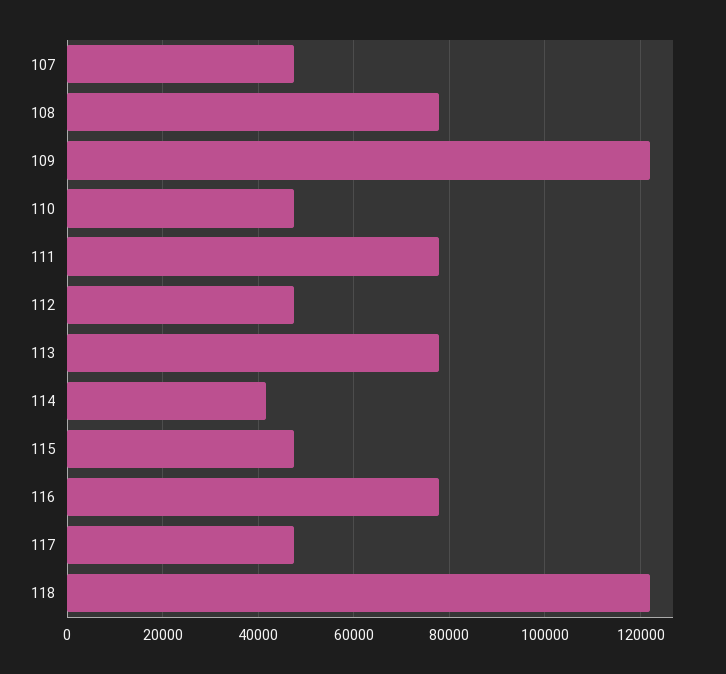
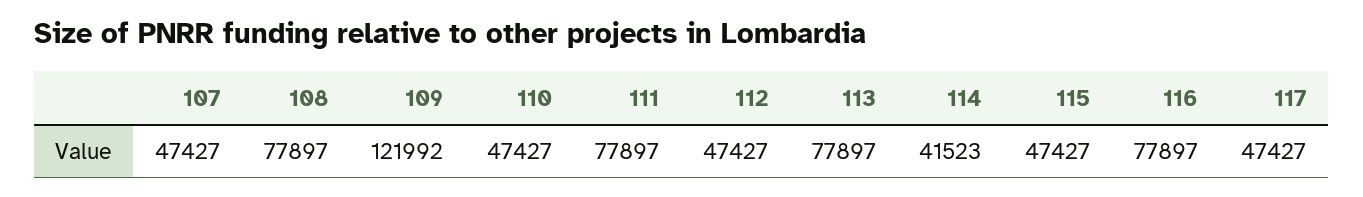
  {
    "107": 47427,
    "108": 77897,
    "109": 121992,
    "110": 47427,
    "111": 77897,
    "112": 47427,
    "113": 77897,
    "114": 41523,
    "115": 47427,
    "116": 77897,
-   "117": 47427,
+   "117": 47427
-   "118": 122000
  }

